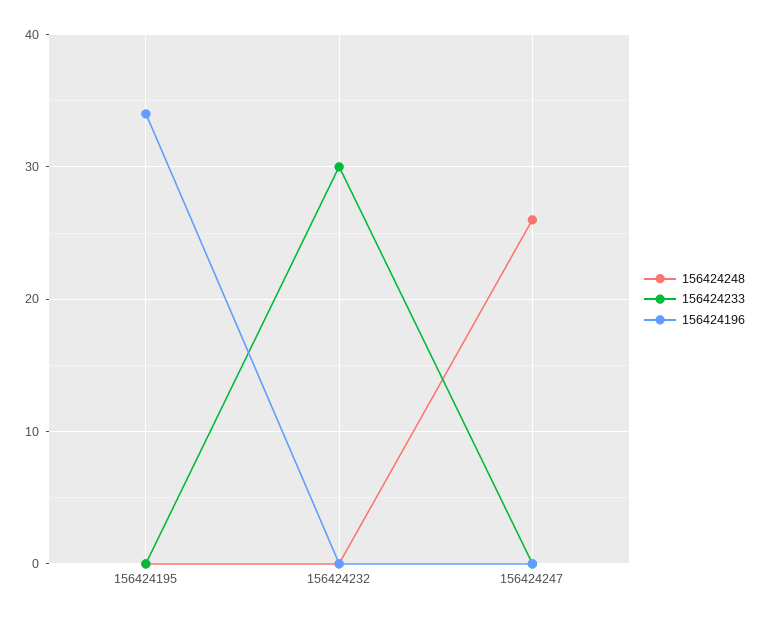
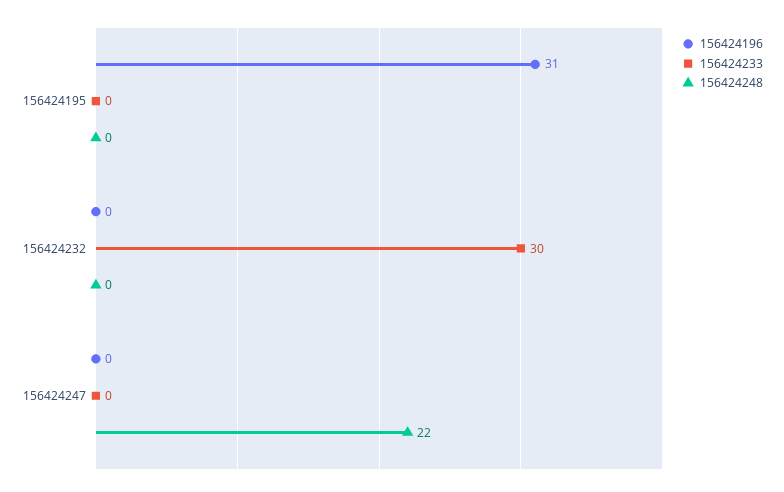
  {
    "156424248": {
      "156424195": 0,
      "156424232": 0,
-     "156424247": 26
+     "156424247": 22
    },
    "156424233": {
      "156424195": 0,
      "156424232": 30,
      "156424247": 0
    },
    "156424196": {
-     "156424195": 34,
+     "156424195": 31,
      "156424232": 0,
      "156424247": 0
    }
  }

